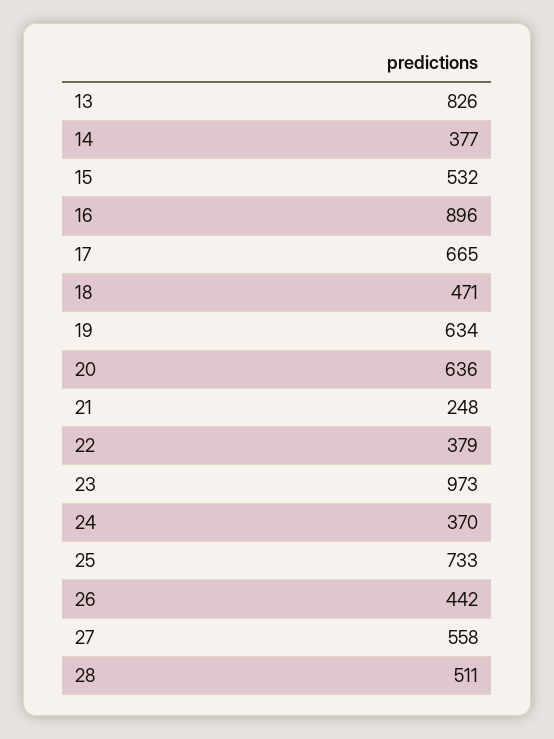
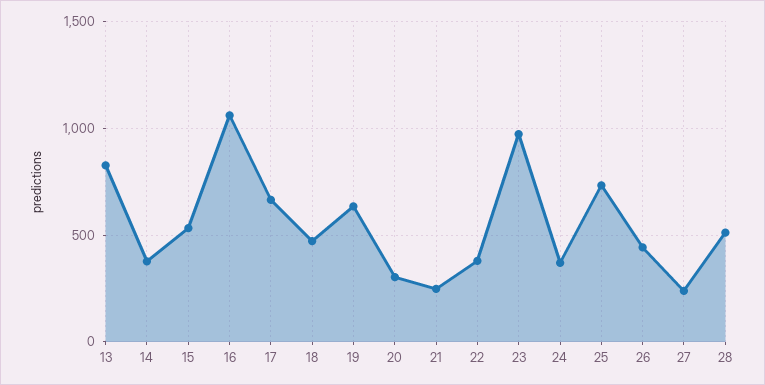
  {
    "13": 826,
    "14": 377,
    "15": 532,
-   "16": 896,
+   "16": 1050,
    "17": 665,
    "18": 471,
    "19": 634,
-   "20": 636,
+   "20": 300,
    "21": 248,
    "22": 379,
    "23": 973,
    "24": 370,
    "25": 733,
    "26": 442,
-   "27": 558,
+   "27": 250,
    "28": 511
  }

